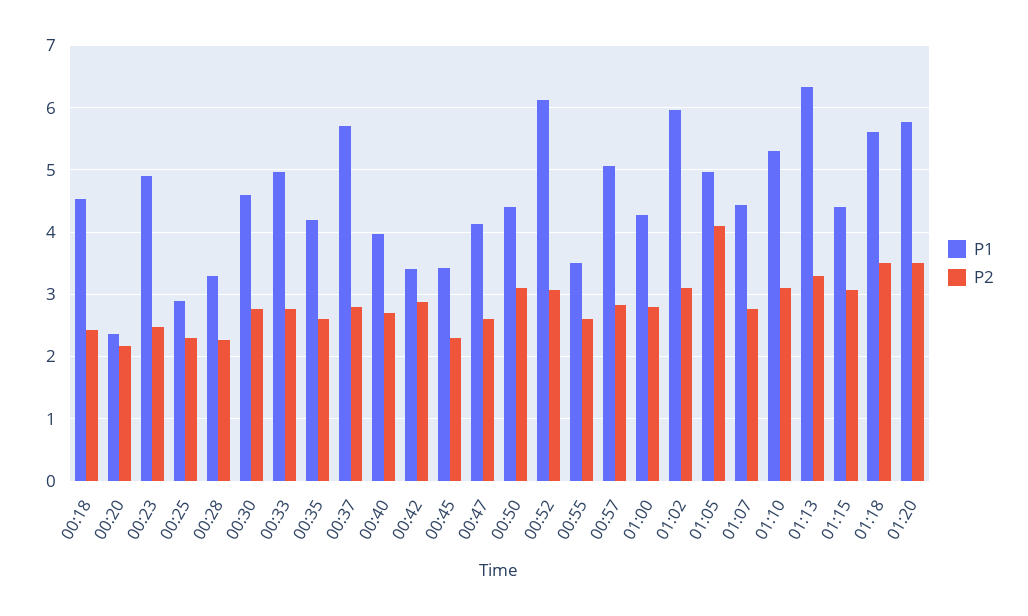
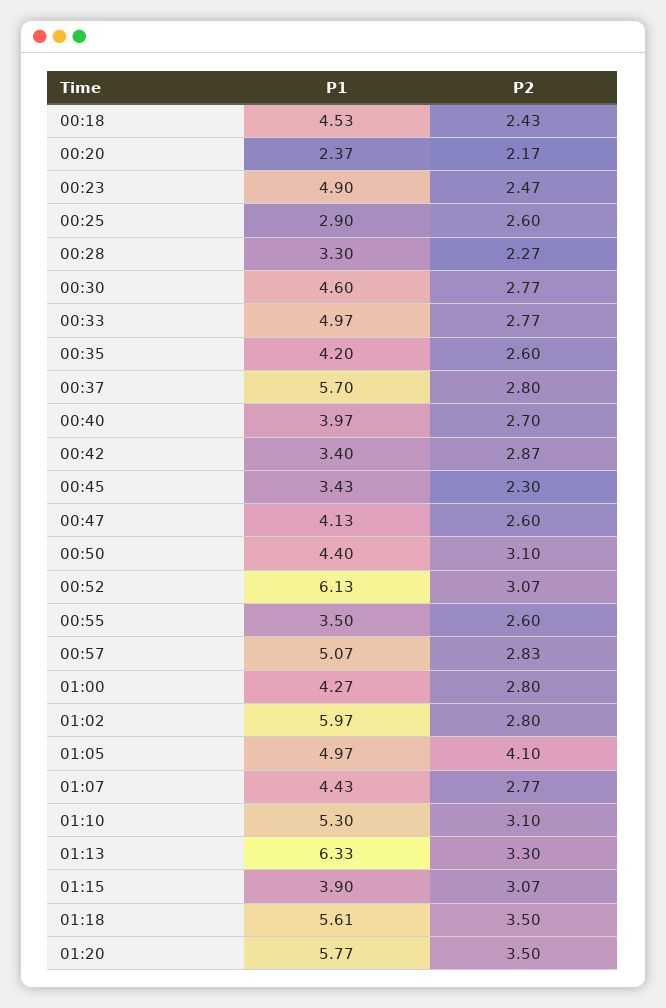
  {
    "P1": {
      "00:18": 4.53,
      "00:20": 2.37,
      "00:23": 4.9,
      "00:25": 2.9,
      "00:28": 3.3,
      "00:30": 4.6,
      "00:33": 4.97,
      "00:35": 4.2,
      "00:37": 5.7,
      "00:40": 3.97,
      "00:42": 3.4,
      "00:45": 3.43,
      "00:47": 4.13,
      "00:50": 4.4,
      "00:52": 6.13,
      "00:55": 3.5,
      "00:57": 5.07,
      "01:00": 4.27,
      "01:02": 5.97,
      "01:05": 4.97,
      "01:07": 4.43,
      "01:10": 5.3,
      "01:13": 6.33,
-     "01:15": 4.4,
+     "01:15": 3.9,
      "01:18": 5.61,
      "01:20": 5.77
    },
    "P2": {
      "00:18": 2.43,
      "00:20": 2.17,
      "00:23": 2.47,
-     "00:25": 2.3,
+     "00:25": 2.6,
      "00:28": 2.27,
      "00:30": 2.77,
      "00:33": 2.77,
      "00:35": 2.6,
      "00:37": 2.8,
      "00:40": 2.7,
      "00:42": 2.87,
      "00:45": 2.3,
      "00:47": 2.6,
      "00:50": 3.1,
      "00:52": 3.07,
      "00:55": 2.6,
      "00:57": 2.83,
      "01:00": 2.8,
-     "01:02": 3.1,
+     "01:02": 2.8,
      "01:05": 4.1,
      "01:07": 2.77,
      "01:10": 3.1,
      "01:13": 3.3,
      "01:15": 3.07,
      "01:18": 3.5,
      "01:20": 3.5
    }
  }

